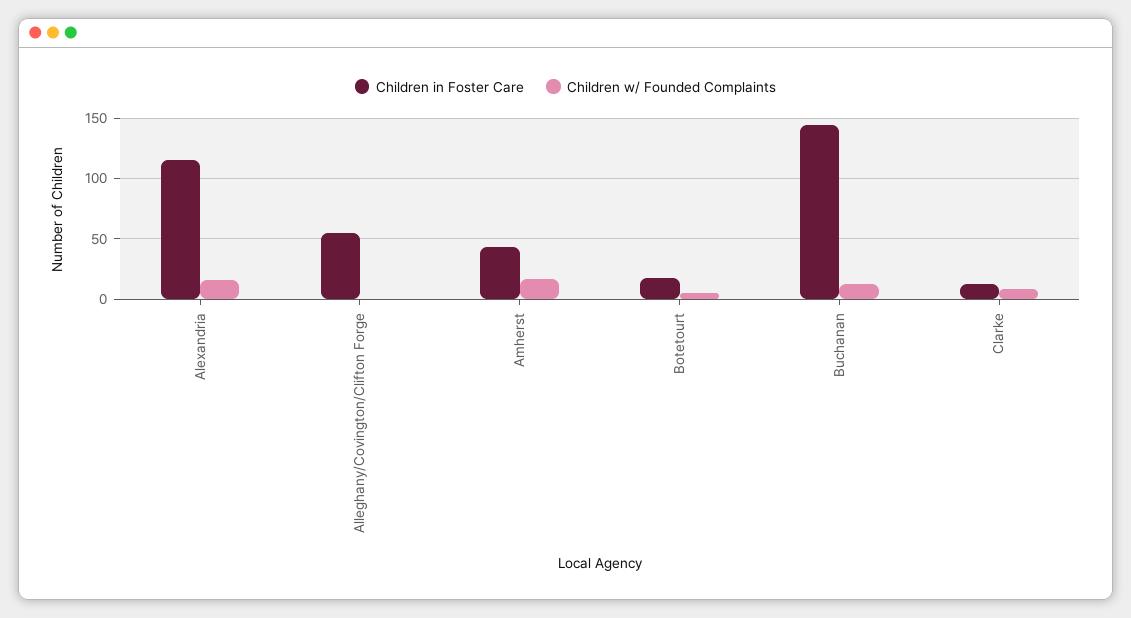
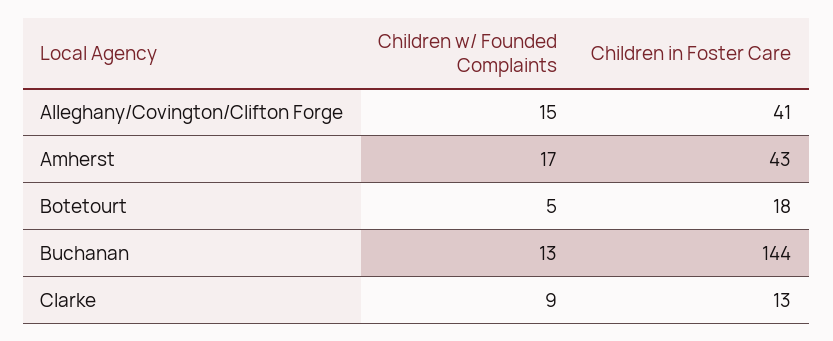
  {
    "Children in Foster Care": {
-     "Alexandria": 115,
-     "Alleghany/Covington/Clifton Forge": 55,
+     "Alleghany/Covington/Clifton Forge": 41,
      "Amherst": 43,
      "Botetourt": 18,
      "Buchanan": 144,
      "Clarke": 13
    },
    "Children w/ Founded Complaints": {
-     "Alexandria": 15,
-     "Alleghany/Covington/Clifton Forge": 0,
+     "Alleghany/Covington/Clifton Forge": 15,
      "Amherst": 17,
      "Botetourt": 5,
      "Buchanan": 13,
      "Clarke": 9
    }
  }

